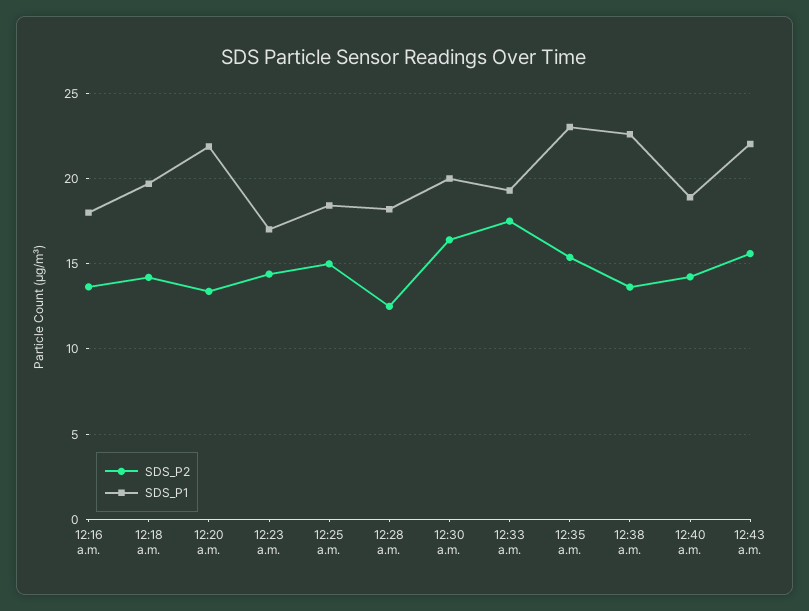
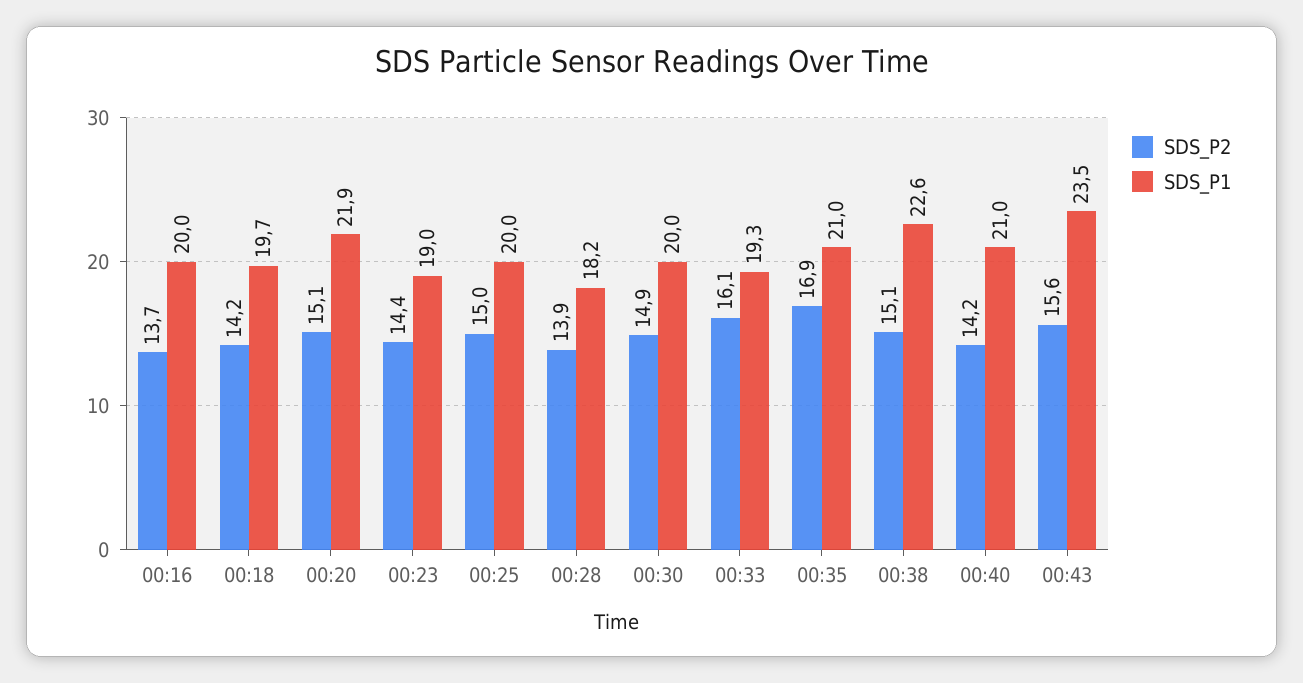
  {
    "SDS_P2": {
      "12:16 a.m.": 13.7,
      "12:18 a.m.": 14.2,
-     "12:20 a.m.": 13.5,
+     "12:20 a.m.": 15.1,
      "12:23 a.m.": 14.4,
      "12:25 a.m.": 15,
-     "12:28 a.m.": 12.5,
+     "12:28 a.m.": 13.9,
-     "12:30 a.m.": 16.5,
+     "12:30 a.m.": 14.9,
-     "12:33 a.m.": 17.5,
+     "12:33 a.m.": 16.1,
-     "12:35 a.m.": 15.5,
+     "12:35 a.m.": 16.9,
-     "12:38 a.m.": 13.5,
+     "12:38 a.m.": 15.1,
      "12:40 a.m.": 14.2,
      "12:43 a.m.": 15.6
    },
    "SDS_P1": {
-     "12:16 a.m.": 18,
+     "12:16 a.m.": 20,
      "12:18 a.m.": 19.7,
      "12:20 a.m.": 21.9,
-     "12:23 a.m.": 17,
+     "12:23 a.m.": 19,
-     "12:25 a.m.": 18.5,
+     "12:25 a.m.": 20,
      "12:28 a.m.": 18.2,
      "12:30 a.m.": 20,
      "12:33 a.m.": 19.3,
-     "12:35 a.m.": 23,
+     "12:35 a.m.": 21,
      "12:38 a.m.": 22.6,
-     "12:40 a.m.": 19,
+     "12:40 a.m.": 21,
-     "12:43 a.m.": 22
+     "12:43 a.m.": 23.5
    }
  }

